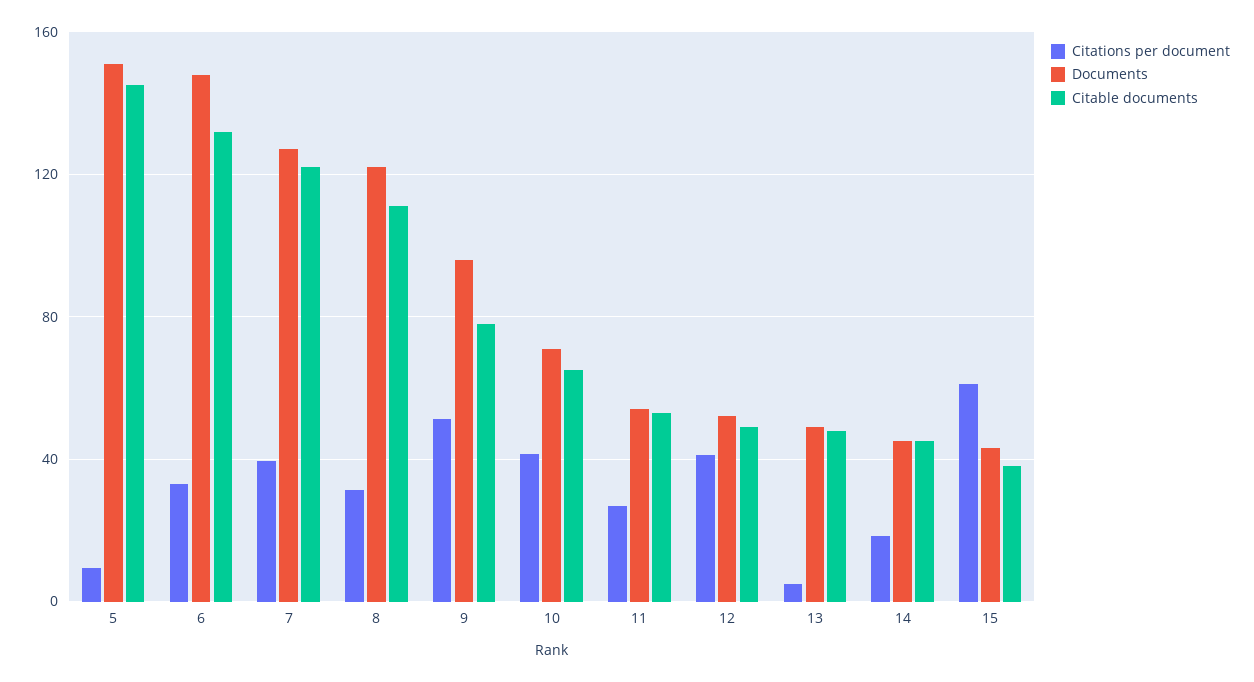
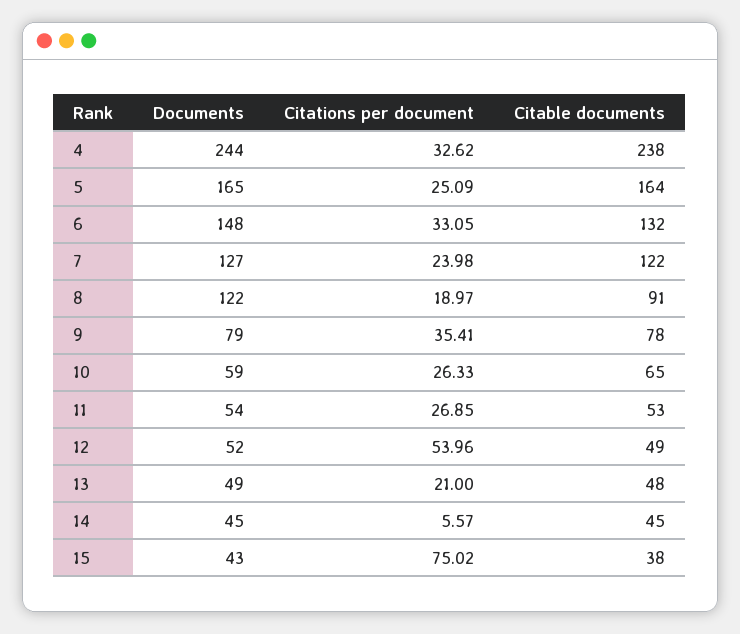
  {
    "Citations per document": {
-     "5": 10,
+     "5": 25.09,
      "6": 33.05,
-     "7": 40,
+     "7": 23.98,
-     "8": 30,
+     "8": 18.97,
-     "9": 50,
+     "9": 35.41,
-     "10": 40,
+     "10": 26.33,
      "11": 26.85,
-     "12": 40,
+     "12": 53.96,
-     "13": 5,
+     "13": 21,
-     "14": 20,
+     "14": 5.57,
-     "15": 60
+     "15": 75.02,
+     "4": 32.62
    },
    "Documents": {
-     "5": 150,
+     "5": 165,
      "6": 148,
      "7": 127,
      "8": 122,
-     "9": 95,
+     "9": 79,
-     "10": 70,
+     "10": 59,
      "11": 54,
      "12": 52,
      "13": 49,
      "14": 45,
-     "15": 43
+     "15": 43,
+     "4": 244
    },
    "Citable documents": {
-     "5": 145,
+     "5": 164,
      "6": 132,
      "7": 122,
-     "8": 110,
+     "8": 91,
      "9": 78,
      "10": 65,
      "11": 53,
      "12": 49,
      "13": 48,
      "14": 45,
-     "15": 38
+     "15": 38,
+     "4": 238
    }
  }

